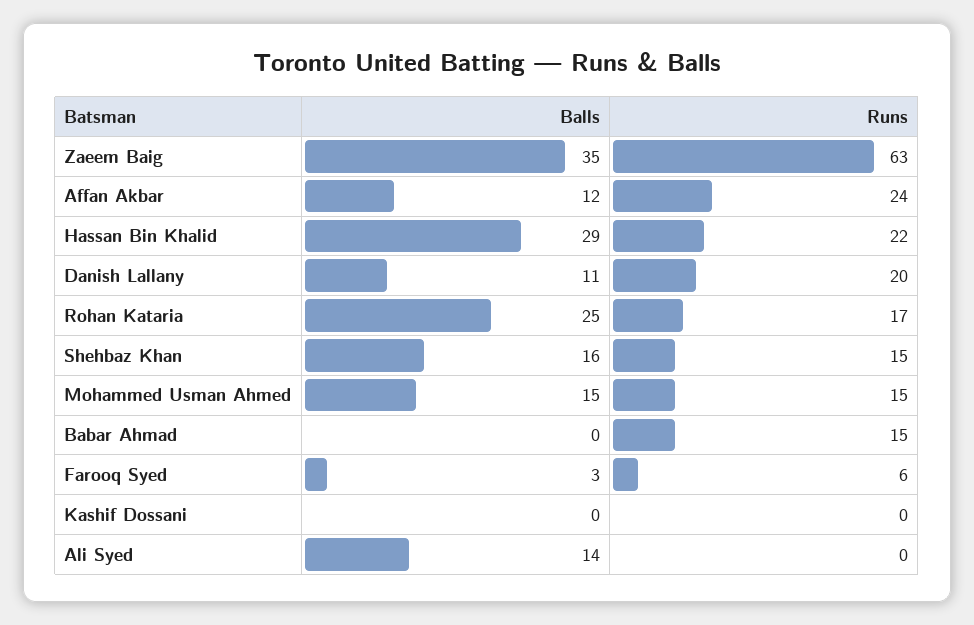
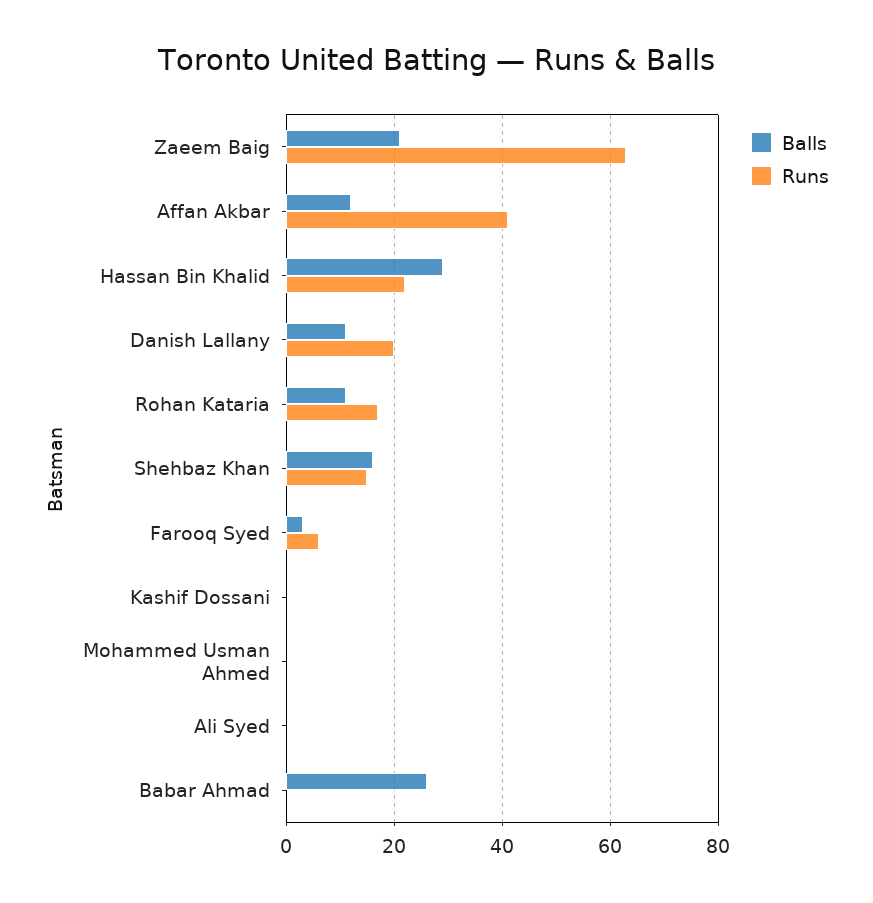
  {
    "Balls": {
-     "Zaeem Baig": 35,
+     "Zaeem Baig": 20,
      "Affan Akbar": 12,
      "Hassan Bin Khalid": 29,
      "Danish Lallany": 11,
-     "Rohan Kataria": 25,
+     "Rohan Kataria": 10,
      "Shehbaz Khan": 16,
-     "Mohammed Usman Ahmed": 15,
+     "Mohammed Usman Ahmed": 0,
-     "Babar Ahmad": 0,
+     "Babar Ahmad": 25,
      "Farooq Syed": 3,
      "Kashif Dossani": 0,
-     "Ali Syed": 14
+     "Ali Syed": 0
    },
    "Runs": {
      "Zaeem Baig": 63,
-     "Affan Akbar": 24,
+     "Affan Akbar": 40,
      "Hassan Bin Khalid": 22,
      "Danish Lallany": 20,
      "Rohan Kataria": 17,
      "Shehbaz Khan": 15,
-     "Mohammed Usman Ahmed": 15,
+     "Mohammed Usman Ahmed": 0,
-     "Babar Ahmad": 15,
+     "Babar Ahmad": 0,
      "Farooq Syed": 6,
      "Kashif Dossani": 0,
      "Ali Syed": 0
    }
  }

